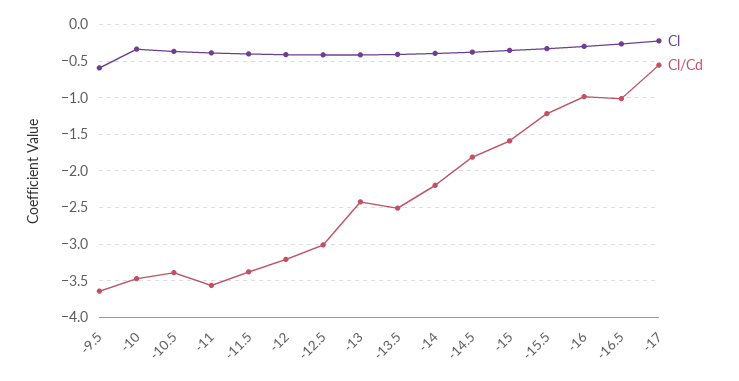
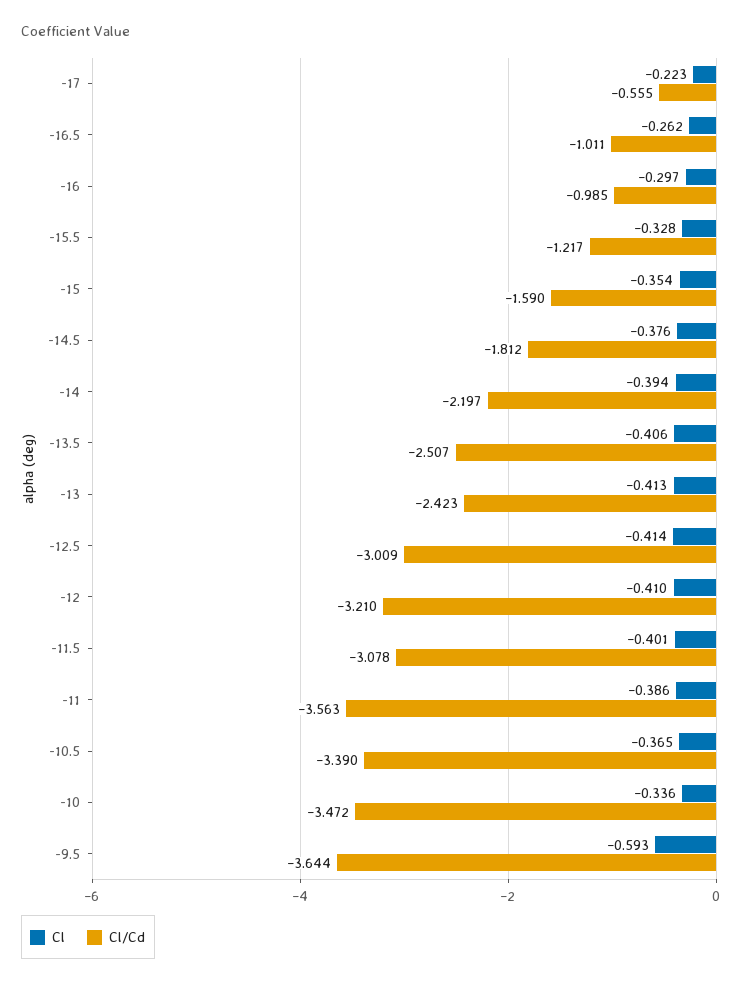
  {
    "Cl": {
      "-9.5": -0.593,
      "-10": -0.336,
      "-10.5": -0.365,
      "-11": -0.386,
      "-11.5": -0.401,
      "-12": -0.41,
      "-12.5": -0.414,
      "-13": -0.413,
      "-13.5": -0.406,
      "-14": -0.394,
      "-14.5": -0.376,
      "-15": -0.354,
      "-15.5": -0.328,
      "-16": -0.297,
      "-16.5": -0.262,
      "-17": -0.223
    },
    "Cl/Cd": {
      "-9.5": -3.644,
      "-10": -3.472,
      "-10.5": -3.39,
      "-11": -3.563,
-     "-11.5": -3.4,
+     "-11.5": -3.078,
      "-12": -3.21,
      "-12.5": -3.009,
      "-13": -2.423,
      "-13.5": -2.507,
      "-14": -2.197,
      "-14.5": -1.812,
      "-15": -1.59,
      "-15.5": -1.217,
      "-16": -0.985,
      "-16.5": -1.011,
      "-17": -0.555
    }
  }

